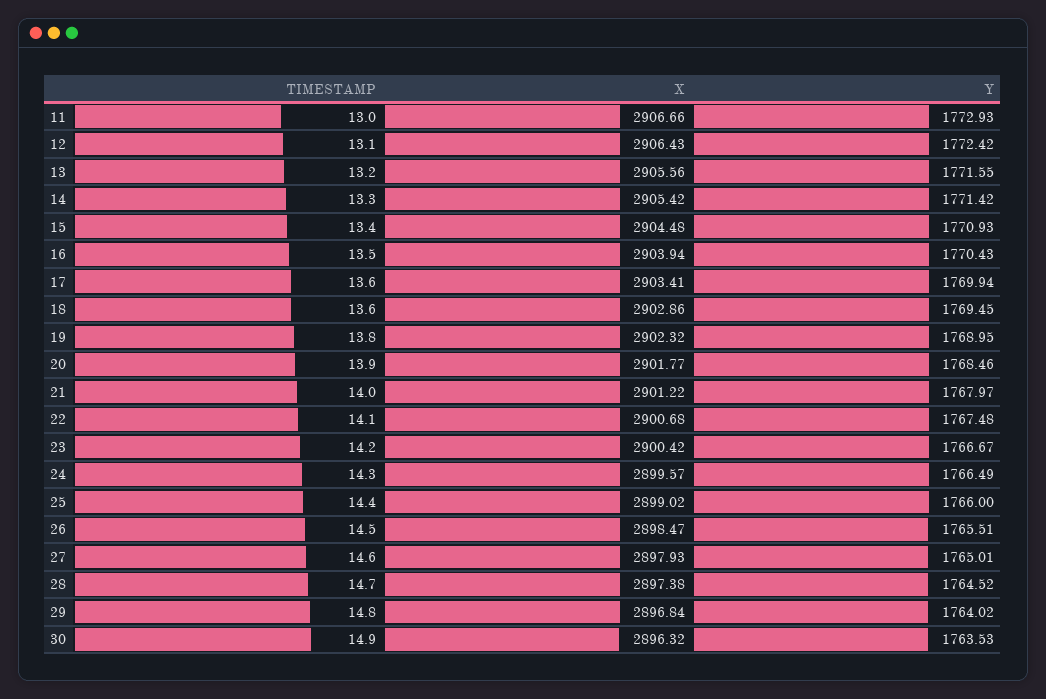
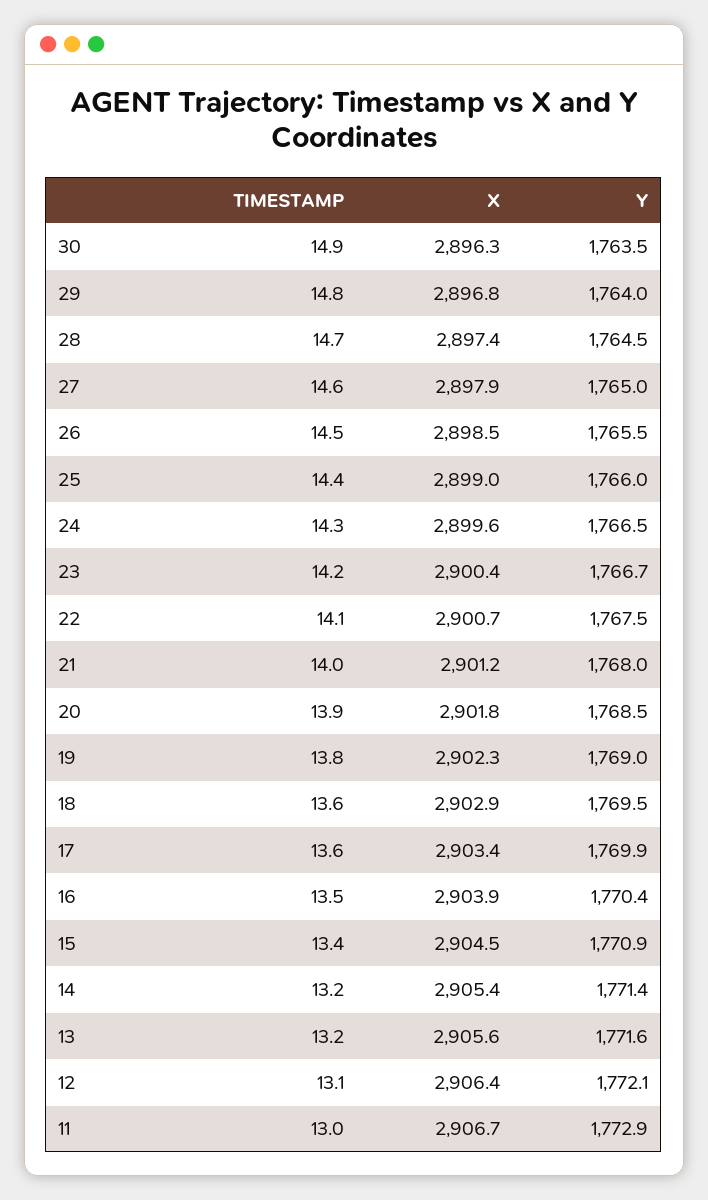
  {
    "TIMESTAMP": {
      "11": 13,
      "12": 13.1,
      "13": 13.2,
-     "14": 13.3,
+     "14": 13.2,
      "15": 13.4,
      "16": 13.5,
      "17": 13.6,
      "18": 13.6,
      "19": 13.8,
      "20": 13.9,
      "21": 14,
      "22": 14.1,
      "23": 14.2,
      "24": 14.3,
      "25": 14.4,
      "26": 14.5,
      "27": 14.6,
      "28": 14.7,
      "29": 14.8,
      "30": 14.9
    },
    "X": {
      "11": 2906.66,
      "12": 2906.43,
      "13": 2905.56,
      "14": 2905.42,
      "15": 2904.48,
      "16": 2903.94,
      "17": 2903.41,
      "18": 2902.86,
      "19": 2902.32,
      "20": 2901.77,
      "21": 2901.22,
      "22": 2900.68,
      "23": 2900.42,
      "24": 2899.57,
      "25": 2899.02,
      "26": 2898.47,
      "27": 2897.93,
      "28": 2897.38,
      "29": 2896.84,
      "30": 2896.32
    },
    "Y": {
      "11": 1772.93,
-     "12": 1772.42,
+     "12": 1772.1,
      "13": 1771.55,
      "14": 1771.42,
      "15": 1770.93,
      "16": 1770.43,
      "17": 1769.94,
      "18": 1769.45,
      "19": 1768.95,
      "20": 1768.46,
      "21": 1767.97,
      "22": 1767.48,
      "23": 1766.67,
      "24": 1766.49,
      "25": 1766,
      "26": 1765.51,
      "27": 1765.01,
      "28": 1764.52,
      "29": 1764.02,
      "30": 1763.53
    }
  }

